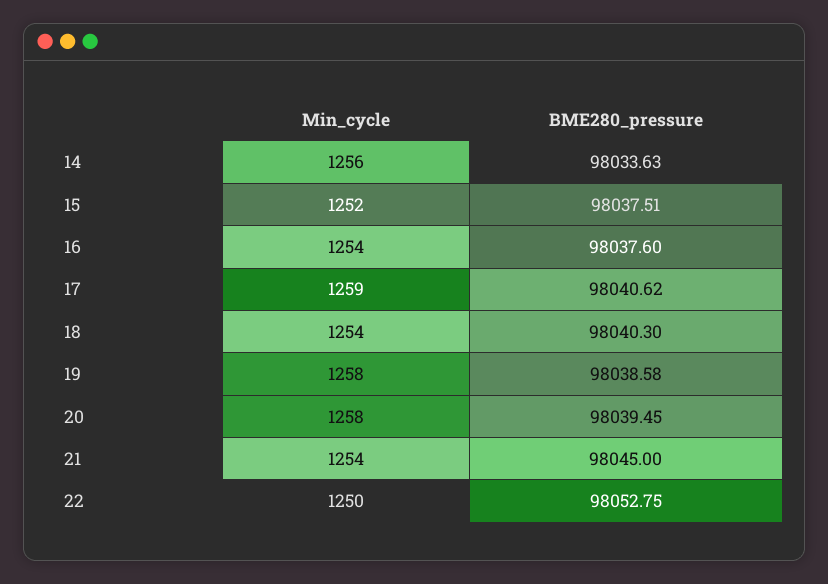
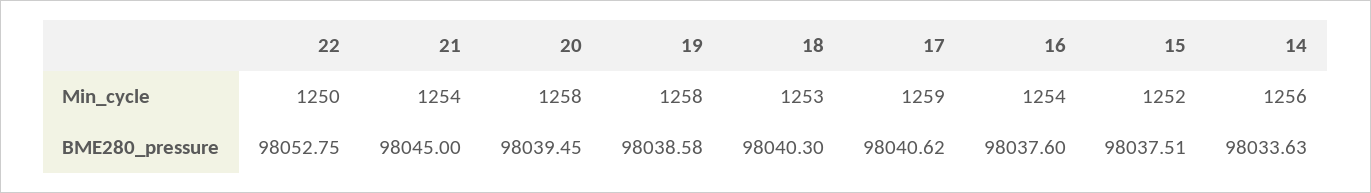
  {
    "Min_cycle": {
      "14": 1256,
      "15": 1252,
      "16": 1254,
      "17": 1259,
-     "18": 1254,
+     "18": 1253,
      "19": 1258,
      "20": 1258,
      "21": 1254,
      "22": 1250
    },
    "BME280_pressure": {
      "14": 98033.63,
      "15": 98037.51,
      "16": 98037.6,
      "17": 98040.62,
      "18": 98040.3,
      "19": 98038.58,
      "20": 98039.45,
      "21": 98045,
      "22": 98052.75
    }
  }

